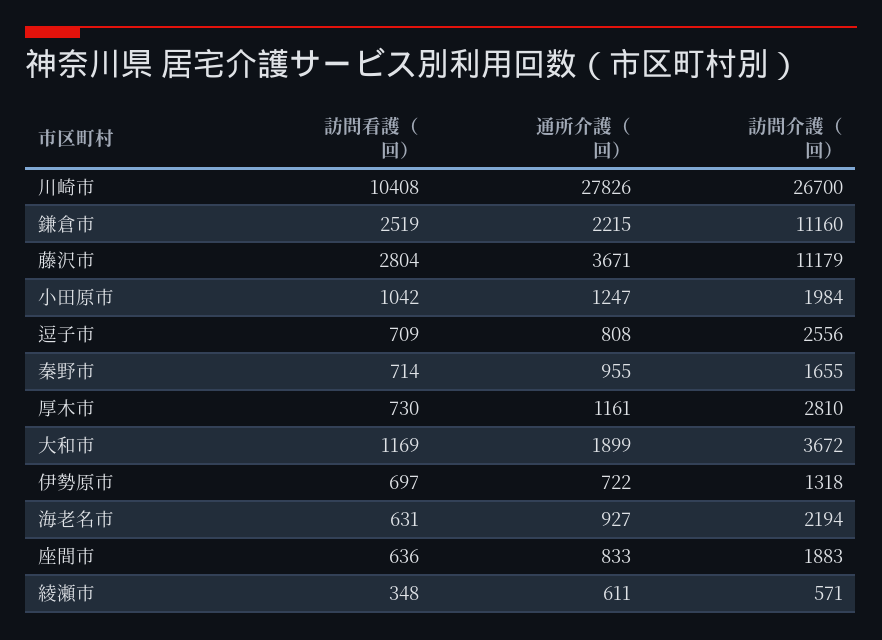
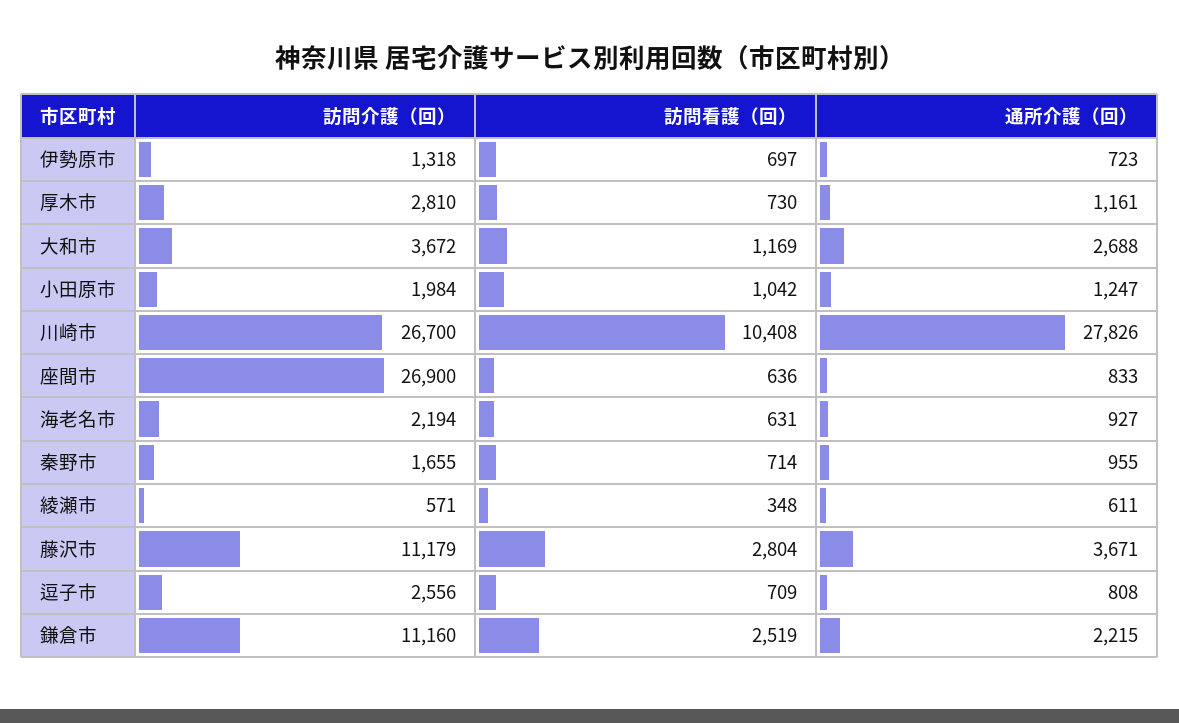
  {
    "訪問看護（回）": {
      "川崎市": 10408,
      "鎌倉市": 2519,
      "藤沢市": 2804,
      "小田原市": 1042,
      "逗子市": 709,
      "秦野市": 714,
      "厚木市": 730,
      "大和市": 1169,
      "伊勢原市": 697,
      "海老名市": 631,
      "座間市": 636,
      "綾瀬市": 348
    },
    "通所介護（回）": {
      "川崎市": 27826,
      "鎌倉市": 2215,
      "藤沢市": 3671,
      "小田原市": 1247,
      "逗子市": 808,
      "秦野市": 955,
      "厚木市": 1161,
-     "大和市": 1899,
+     "大和市": 2688,
-     "伊勢原市": 722,
+     "伊勢原市": 723,
      "海老名市": 927,
      "座間市": 833,
      "綾瀬市": 611
    },
    "訪問介護（回）": {
      "川崎市": 26700,
      "鎌倉市": 11160,
      "藤沢市": 11179,
      "小田原市": 1984,
      "逗子市": 2556,
      "秦野市": 1655,
      "厚木市": 2810,
      "大和市": 3672,
      "伊勢原市": 1318,
      "海老名市": 2194,
-     "座間市": 1883,
+     "座間市": 26900,
      "綾瀬市": 571
    }
  }

